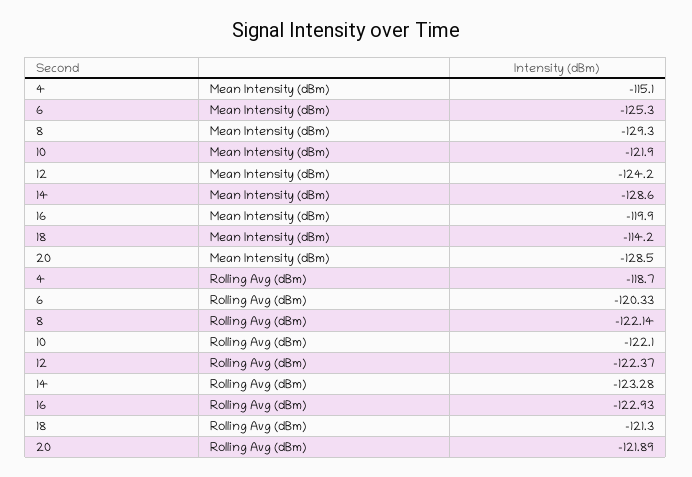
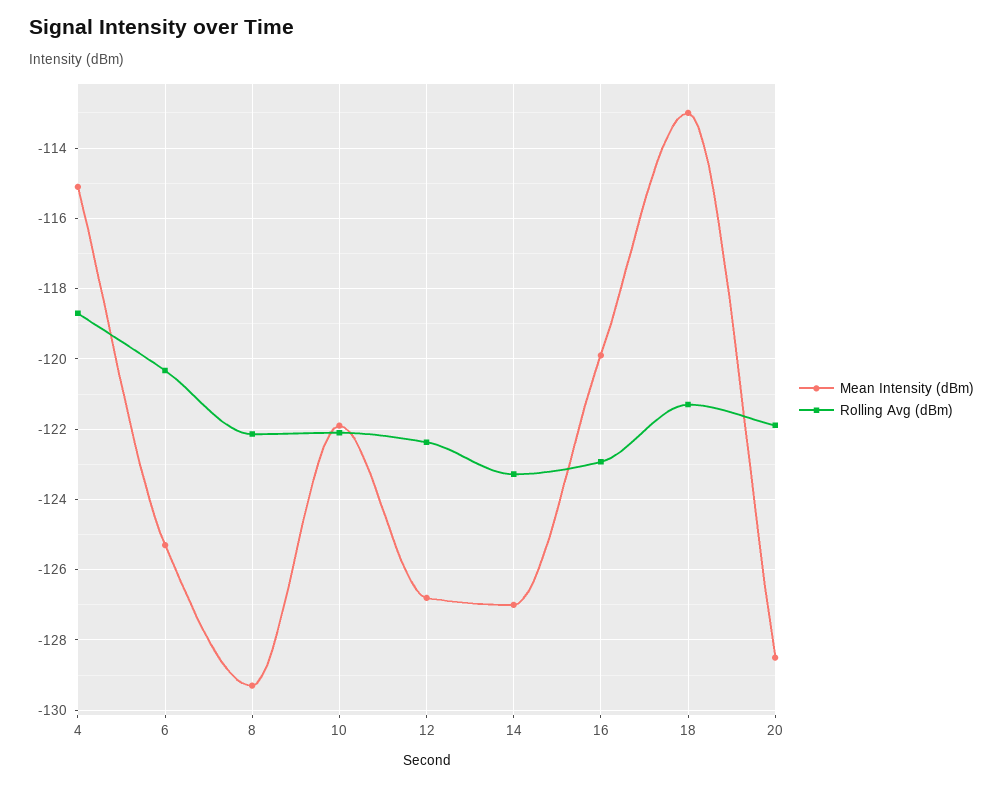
  {
    "Mean Intensity (dBm)": {
      "4": -115.1,
      "6": -125.3,
      "8": -129.3,
      "10": -121.9,
-     "12": -124.2,
+     "12": -126.8,
-     "14": -128.6,
+     "14": -127,
      "16": -119.9,
-     "18": -114.2,
+     "18": -113,
      "20": -128.5
    },
    "Rolling Avg (dBm)": {
      "4": -118.7,
      "6": -120.33,
      "8": -122.14,
      "10": -122.1,
      "12": -122.37,
      "14": -123.28,
      "16": -122.93,
      "18": -121.3,
      "20": -121.89
    }
  }

